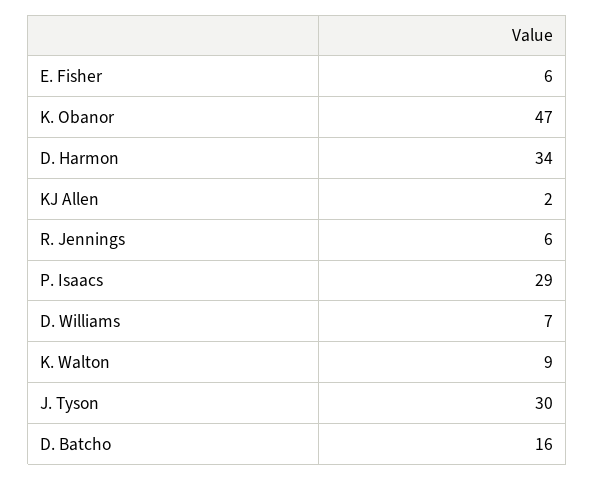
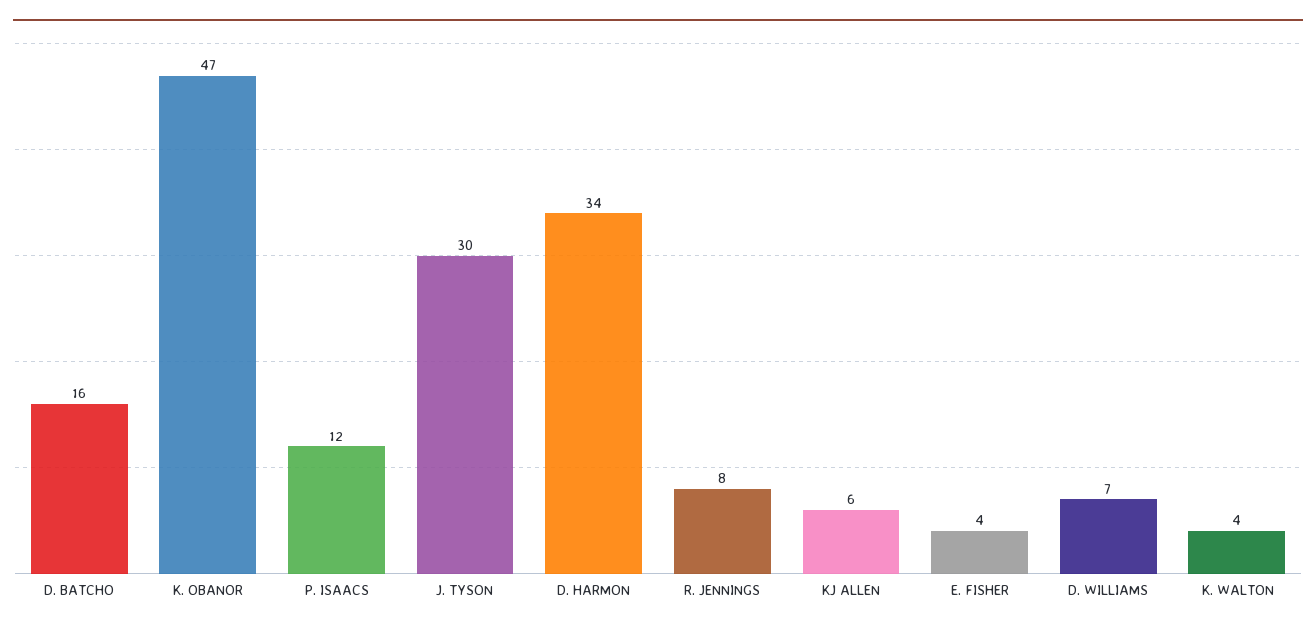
  {
-   "E. Fisher": 6,
+   "E. Fisher": 4,
    "K. Obanor": 47,
    "D. Harmon": 34,
-   "KJ Allen": 2,
+   "KJ Allen": 6,
-   "R. Jennings": 6,
+   "R. Jennings": 8,
-   "P. Isaacs": 29,
+   "P. Isaacs": 12,
    "D. Williams": 7,
-   "K. Walton": 9,
+   "K. Walton": 4,
    "J. Tyson": 30,
    "D. Batcho": 16
  }

